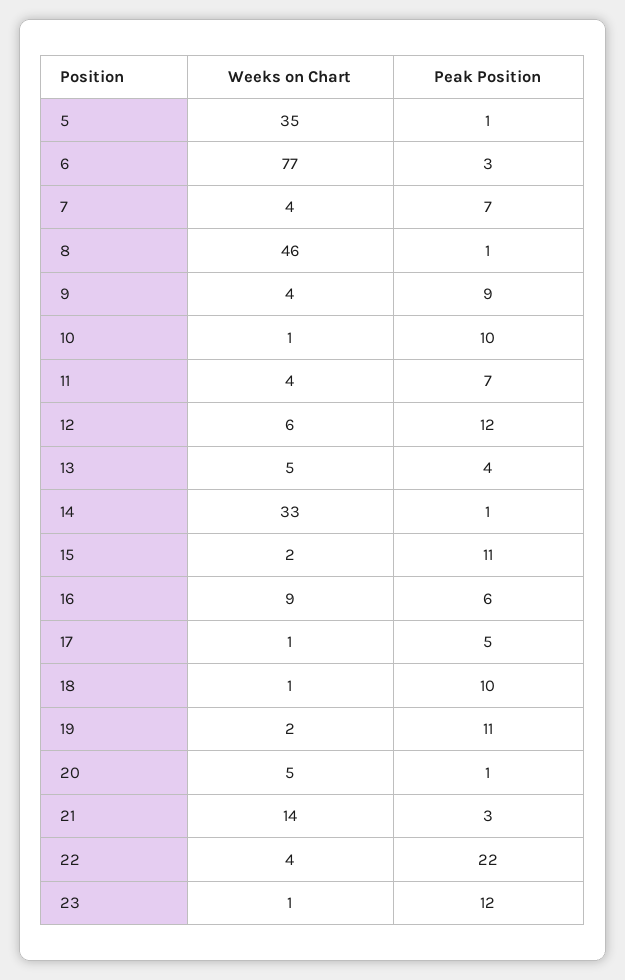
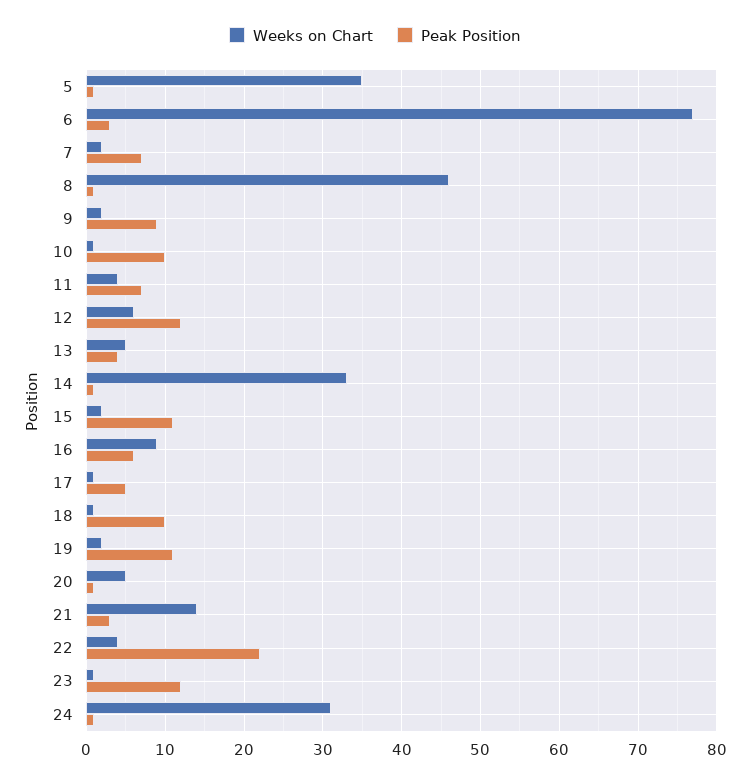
  {
    "Weeks on Chart": {
      "5": 35,
      "6": 77,
-     "7": 4,
+     "7": 2,
      "8": 46,
-     "9": 4,
+     "9": 2,
      "10": 1,
      "11": 4,
      "12": 6,
      "13": 5,
      "14": 33,
      "15": 2,
      "16": 9,
      "17": 1,
      "18": 1,
      "19": 2,
      "20": 5,
      "21": 14,
      "22": 4,
-     "23": 1
+     "23": 1,
+     "24": 31
    },
    "Peak Position": {
      "5": 1,
      "6": 3,
      "7": 7,
      "8": 1,
      "9": 9,
      "10": 10,
      "11": 7,
      "12": 12,
      "13": 4,
      "14": 1,
      "15": 11,
      "16": 6,
      "17": 5,
      "18": 10,
      "19": 11,
      "20": 1,
      "21": 3,
      "22": 22,
-     "23": 12
+     "23": 12,
+     "24": 1
    }
  }

